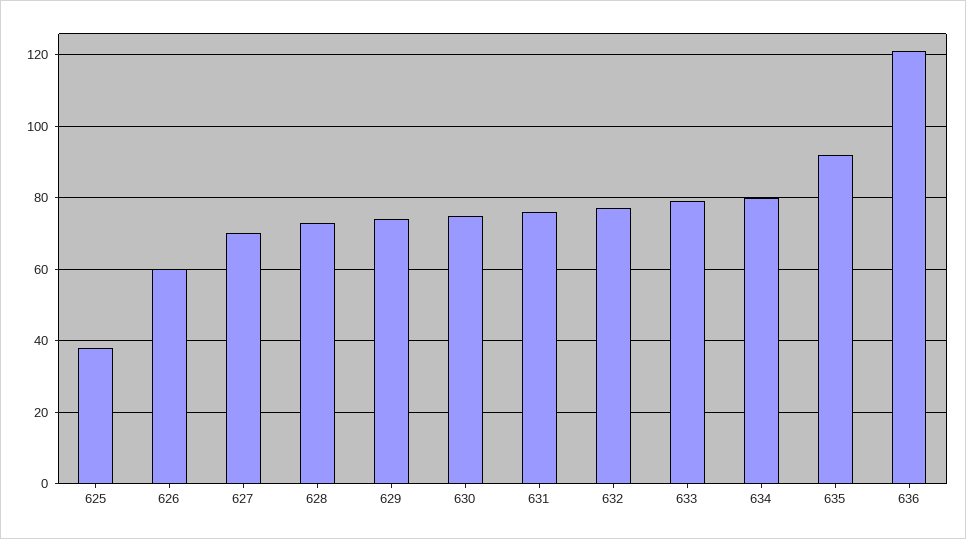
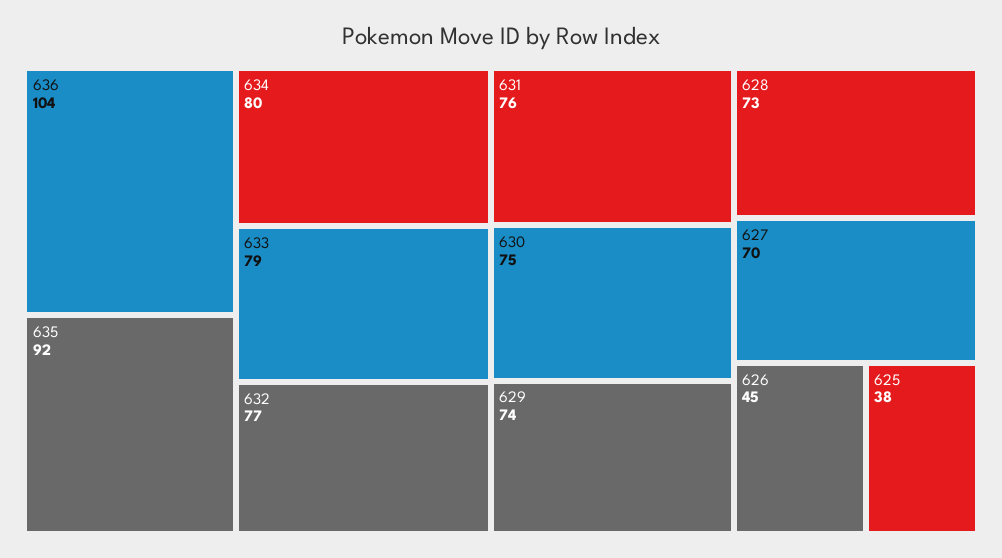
  {
    "625": 38,
-   "626": 60,
+   "626": 45,
    "627": 70,
    "628": 73,
    "629": 74,
    "630": 75,
    "631": 76,
    "632": 77,
    "633": 79,
    "634": 80,
    "635": 92,
-   "636": 120
+   "636": 104
  }

